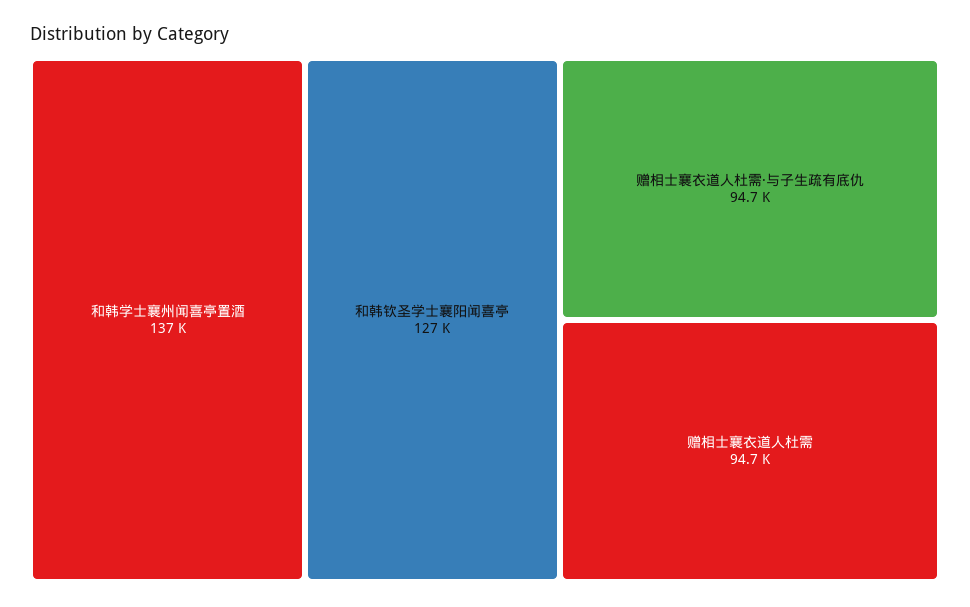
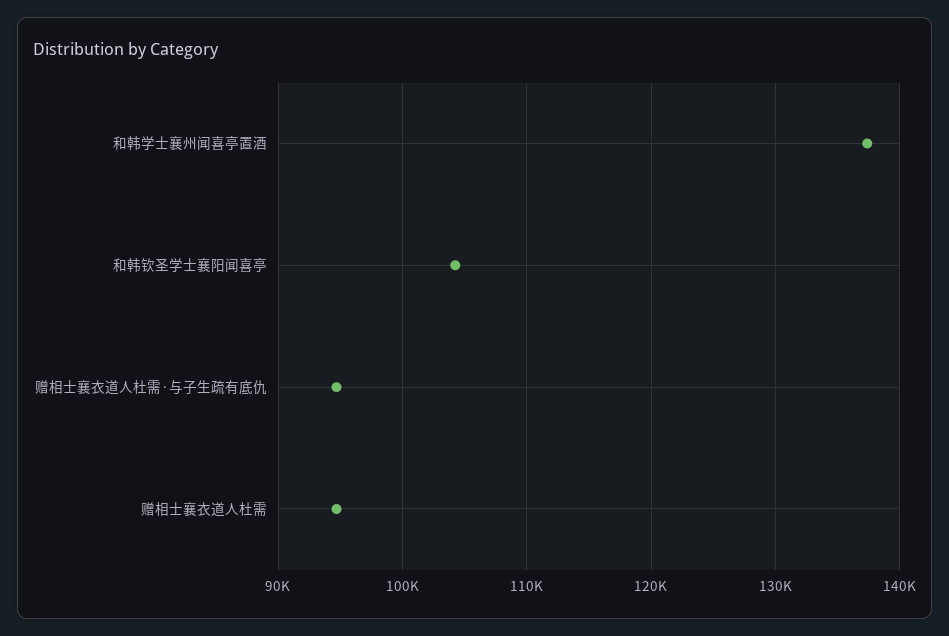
  {
    "和韩学士襄州闻喜亭置酒": 137000,
-   "和韩钦圣学士襄阳闻喜亭": 127000,
+   "和韩钦圣学士襄阳闻喜亭": 104000,
    "赠相士襄衣道人杜需·与子生疏有底仇": 94700,
    "赠相士襄衣道人杜需": 94700
  }

